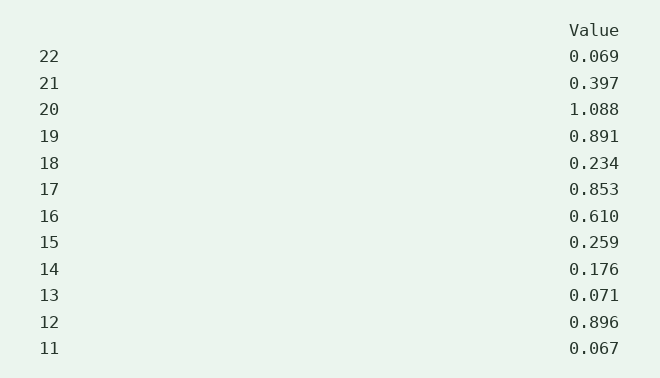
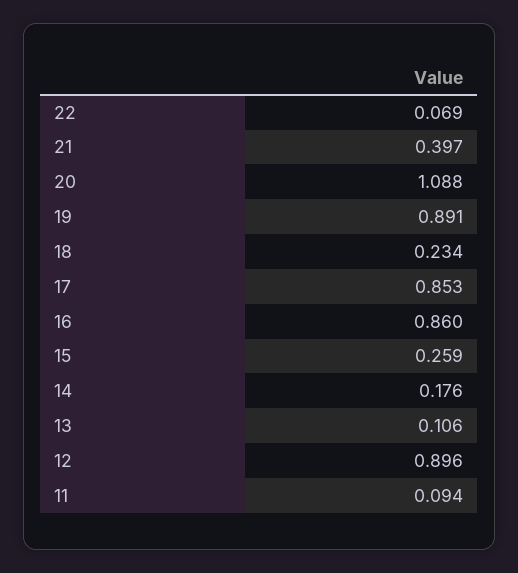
  {
    "22": 0.069,
    "21": 0.397,
    "20": 1.088,
    "19": 0.891,
    "18": 0.234,
    "17": 0.853,
-   "16": 0.61,
+   "16": 0.86,
    "15": 0.259,
    "14": 0.176,
-   "13": 0.071,
+   "13": 0.106,
    "12": 0.896,
-   "11": 0.067
+   "11": 0.094
  }

